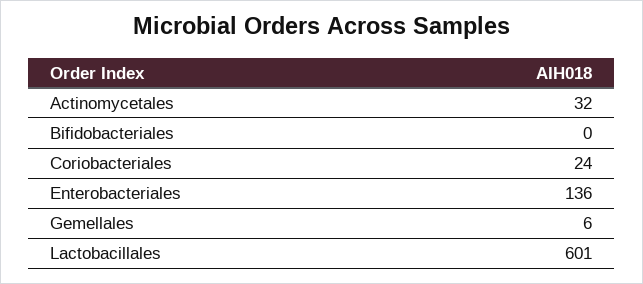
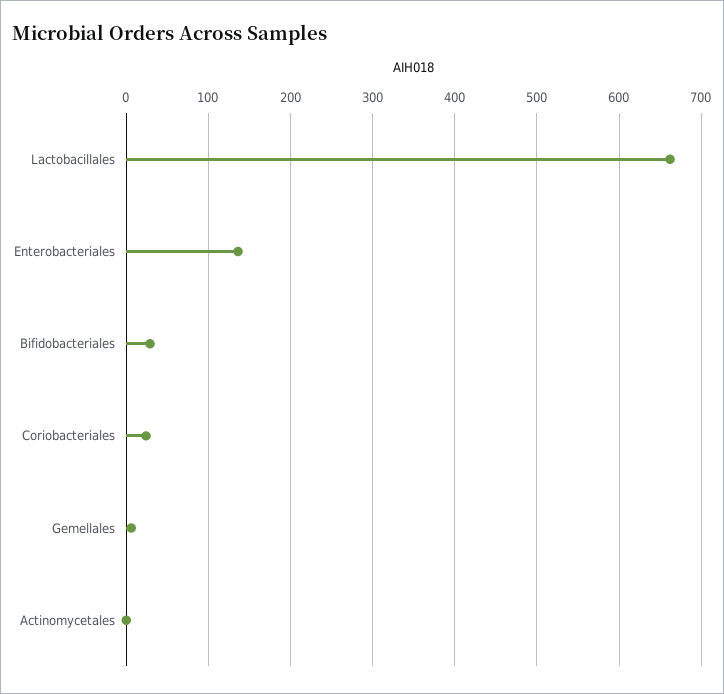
  {
-   "Actinomycetales": 32,
+   "Actinomycetales": 0,
-   "Bifidobacteriales": 0,
+   "Bifidobacteriales": 30,
    "Coriobacteriales": 24,
    "Enterobacteriales": 136,
    "Gemellales": 6,
-   "Lactobacillales": 601
+   "Lactobacillales": 660
  }

